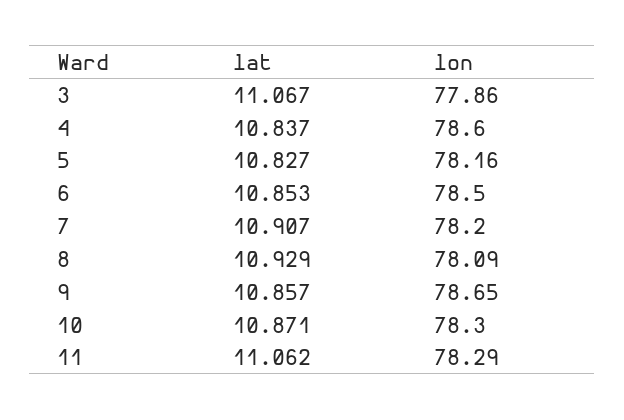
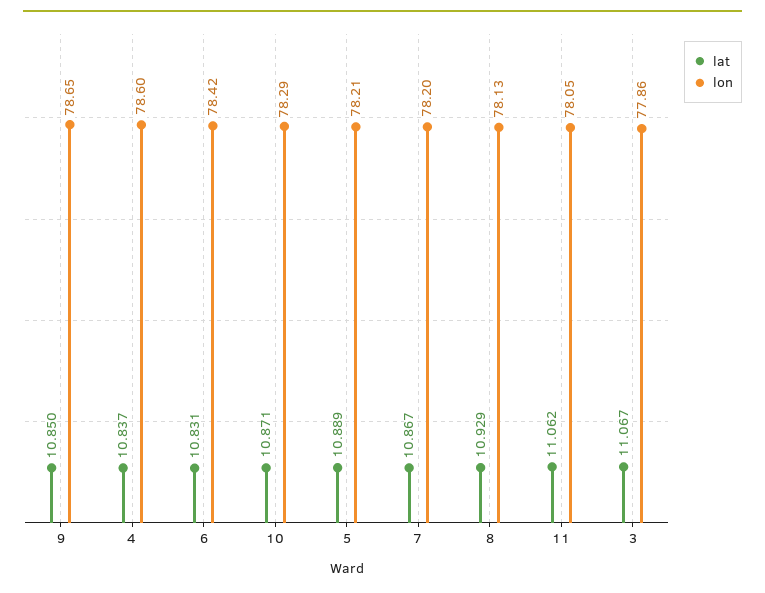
  {
    "lat": {
      "3": 11.067,
      "4": 10.837,
-     "5": 10.827,
+     "5": 10.889,
-     "6": 10.853,
+     "6": 10.831,
-     "7": 10.907,
+     "7": 10.867,
      "8": 10.929,
-     "9": 10.857,
+     "9": 10.85,
      "10": 10.871,
      "11": 11.062
    },
    "lon": {
      "3": 77.86,
      "4": 78.6,
-     "5": 78.16,
+     "5": 78.21,
-     "6": 78.5,
+     "6": 78.42,
      "7": 78.2,
-     "8": 78.09,
+     "8": 78.13,
      "9": 78.65,
-     "10": 78.3,
+     "10": 78.29,
-     "11": 78.29
+     "11": 78.05
    }
  }

